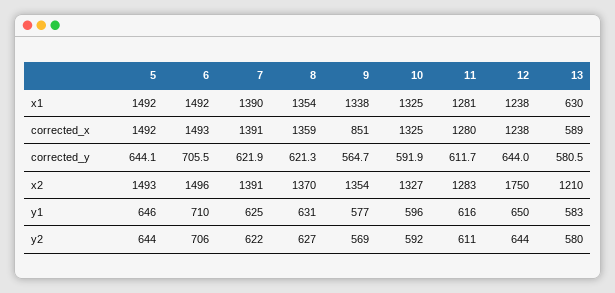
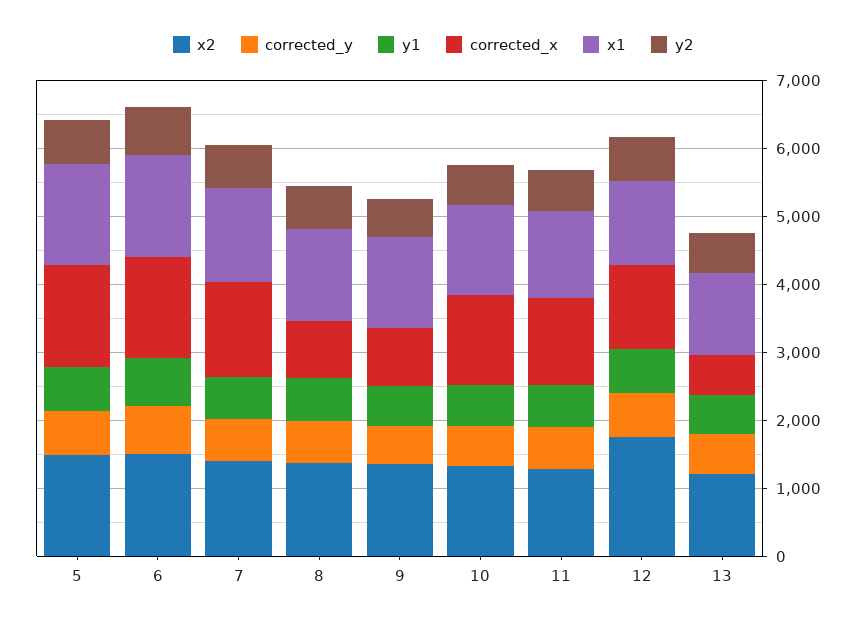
  {
    "x1": {
      "5": 1492,
      "6": 1492,
      "7": 1390,
      "8": 1354,
      "9": 1338,
      "10": 1325,
      "11": 1281,
      "12": 1238,
-     "13": 630
+     "13": 1200
    },
    "corrected_x": {
      "5": 1492,
      "6": 1493,
      "7": 1391,
-     "8": 1359,
+     "8": 800,
      "9": 851,
      "10": 1325,
      "11": 1280,
      "12": 1238,
      "13": 589
    },
    "corrected_y": {
      "5": 644.1,
      "6": 705.5,
      "7": 621.9,
      "8": 621.3,
      "9": 564.7,
      "10": 591.9,
      "11": 611.7,
      "12": 644,
      "13": 580.5
    },
    "x2": {
      "5": 1493,
      "6": 1496,
      "7": 1391,
      "8": 1370,
      "9": 1354,
      "10": 1327,
      "11": 1283,
      "12": 1750,
      "13": 1210
    },
    "y1": {
      "5": 646,
      "6": 710,
      "7": 625,
      "8": 631,
      "9": 577,
      "10": 596,
      "11": 616,
      "12": 650,
      "13": 583
    },
    "y2": {
      "5": 644,
      "6": 706,
      "7": 622,
      "8": 627,
      "9": 569,
      "10": 592,
      "11": 611,
      "12": 644,
      "13": 580
    }
  }

